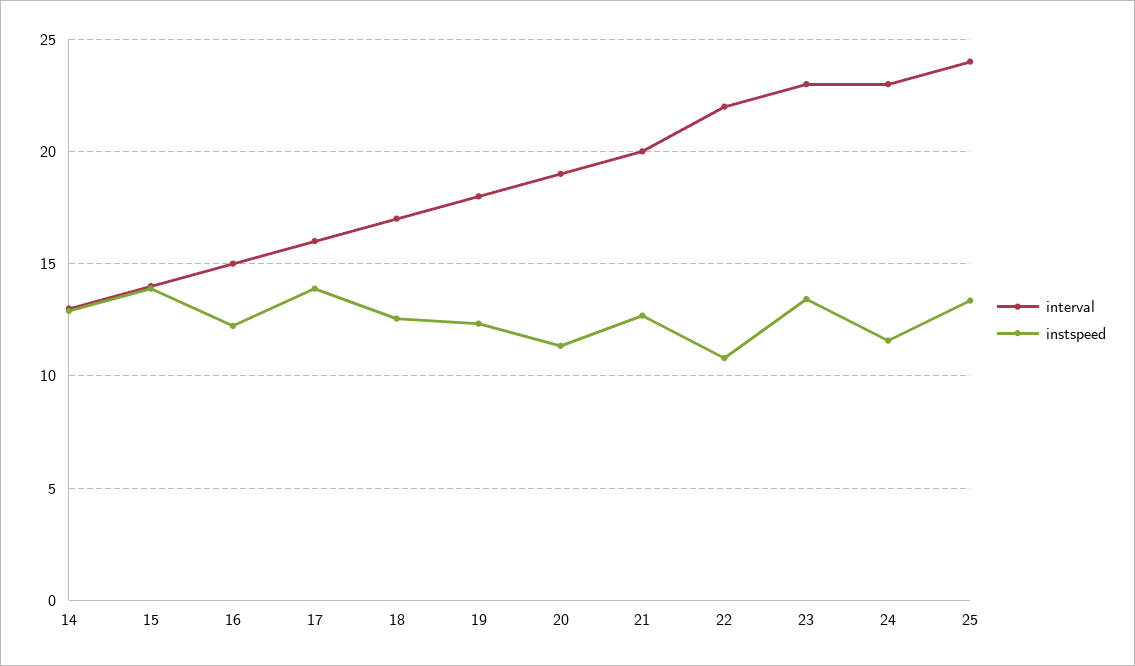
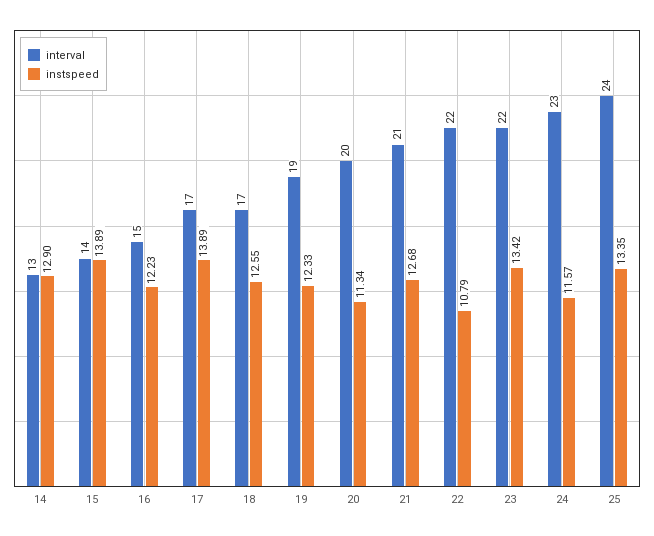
  {
    "interval": {
      "14": 13,
      "15": 14,
      "16": 15,
-     "17": 16,
+     "17": 17,
      "18": 17,
-     "19": 18,
+     "19": 19,
-     "20": 19,
+     "20": 20,
-     "21": 20,
+     "21": 21,
      "22": 22,
-     "23": 23,
+     "23": 22,
      "24": 23,
      "25": 24
    },
    "instspeed": {
      "14": 12.9,
      "15": 13.89,
      "16": 12.23,
      "17": 13.89,
      "18": 12.55,
      "19": 12.33,
      "20": 11.34,
      "21": 12.68,
      "22": 10.79,
      "23": 13.42,
      "24": 11.57,
      "25": 13.35
    }
  }

